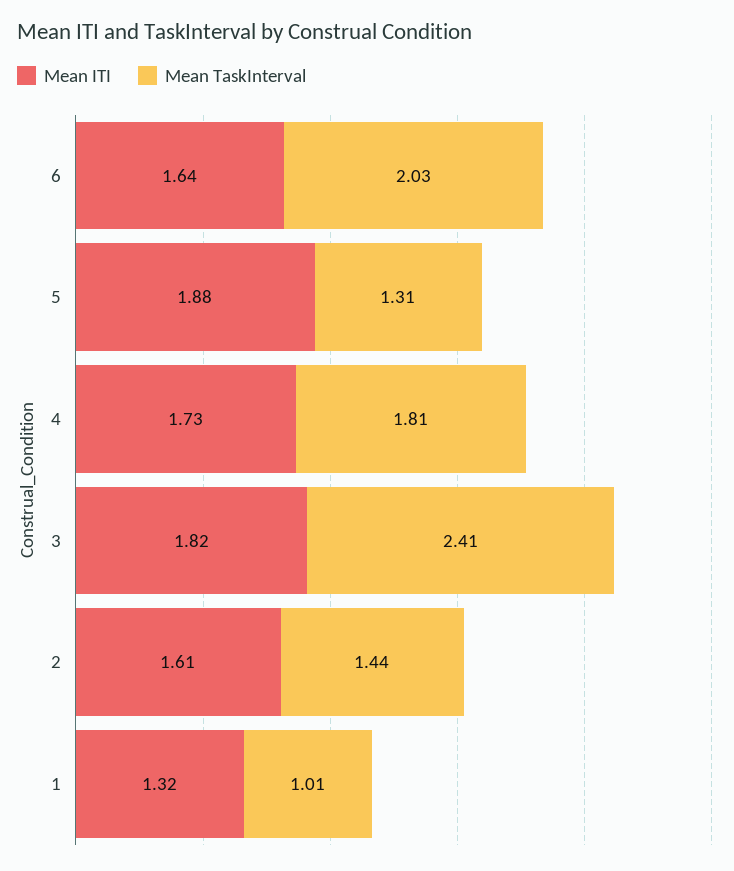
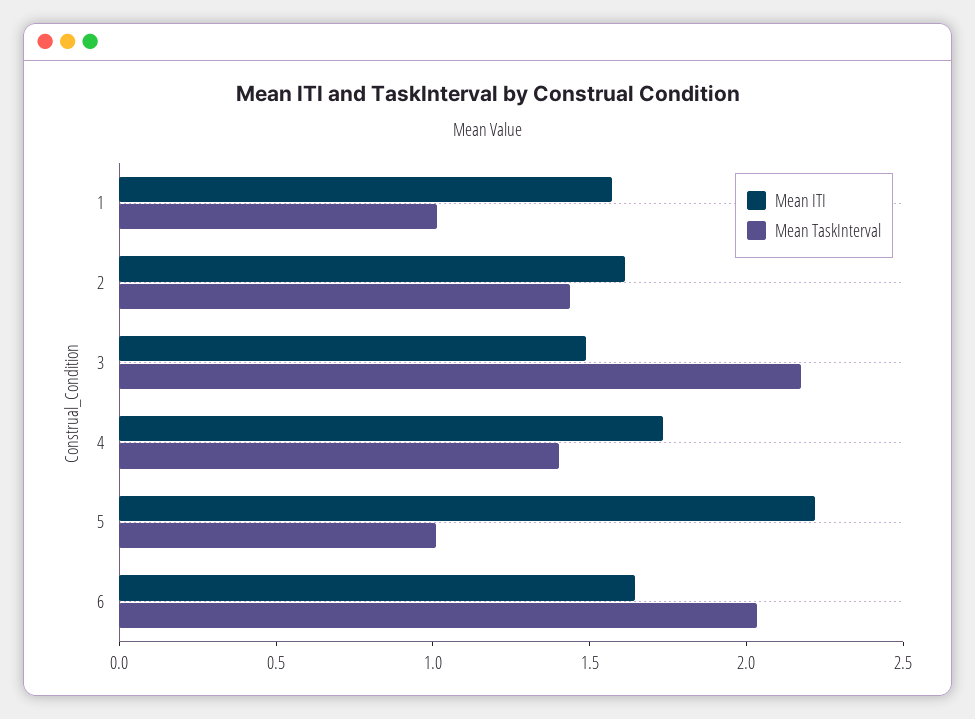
  {
    "Mean ITI": {
      "6": 1.64,
-     "5": 1.88,
+     "5": 2.2,
      "4": 1.73,
-     "3": 1.82,
+     "3": 1.5,
      "2": 1.61,
-     "1": 1.32
+     "1": 1.6
    },
    "Mean TaskInterval": {
      "6": 2.03,
-     "5": 1.31,
+     "5": 1,
-     "4": 1.81,
+     "4": 1.4,
-     "3": 2.41,
+     "3": 2.2,
      "2": 1.44,
      "1": 1.01
    }
  }

